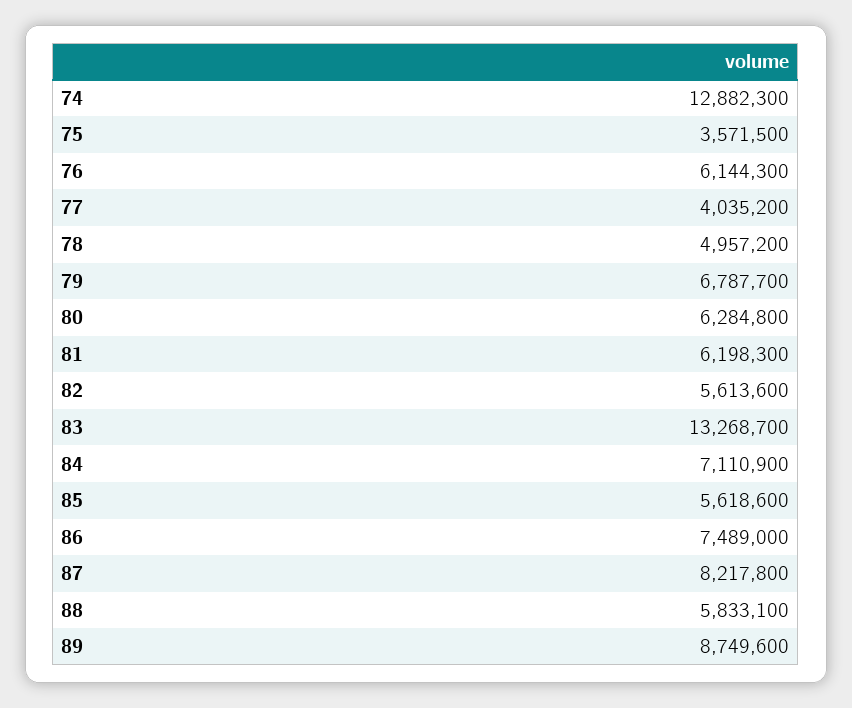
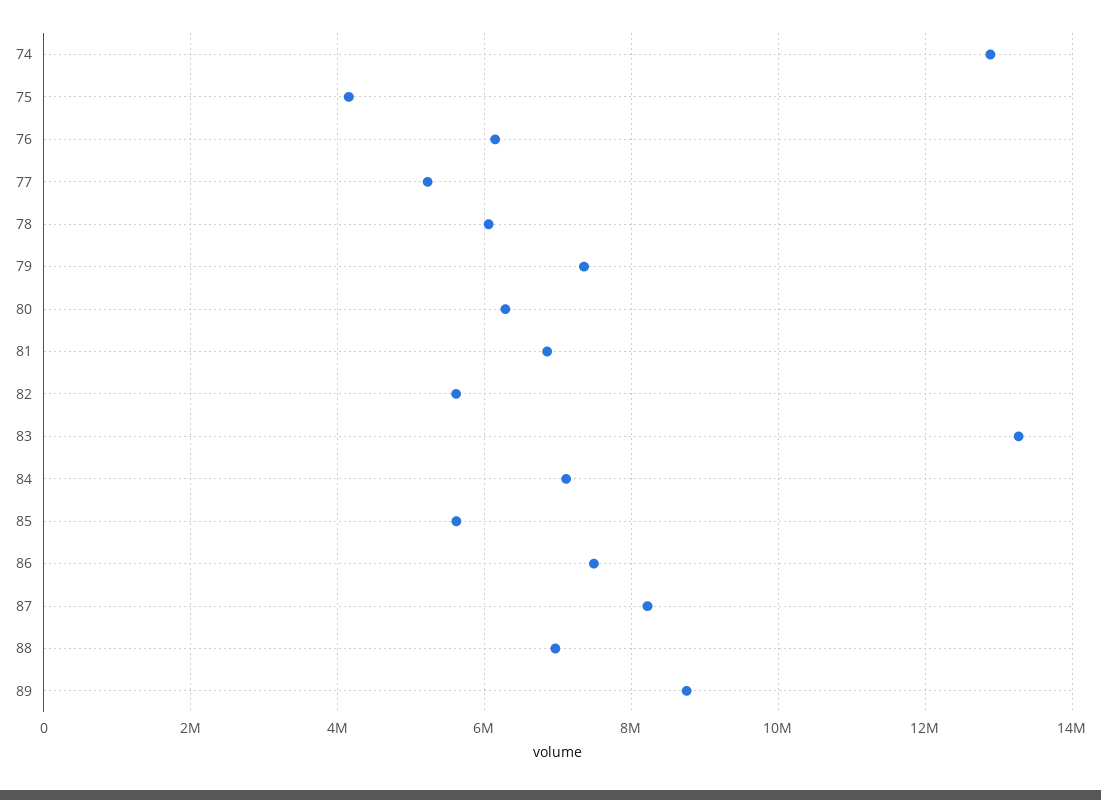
  {
    "74": 12882300,
-   "75": 3571500,
+   "75": 4200000,
    "76": 6144300,
-   "77": 4035200,
+   "77": 5200000,
-   "78": 4957200,
+   "78": 6000000,
-   "79": 6787700,
+   "79": 7400000,
    "80": 6284800,
-   "81": 6198300,
+   "81": 6800000,
    "82": 5613600,
    "83": 13268700,
    "84": 7110900,
    "85": 5618600,
    "86": 7489000,
    "87": 8217800,
-   "88": 5833100,
+   "88": 7000000,
    "89": 8749600
  }

